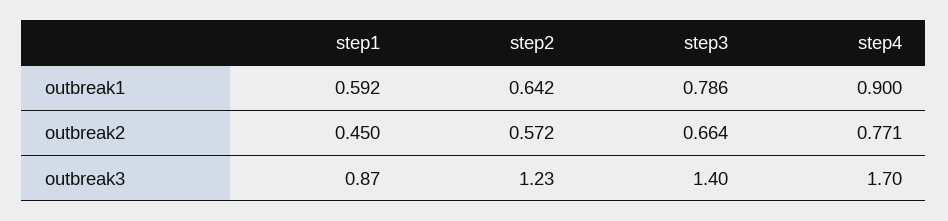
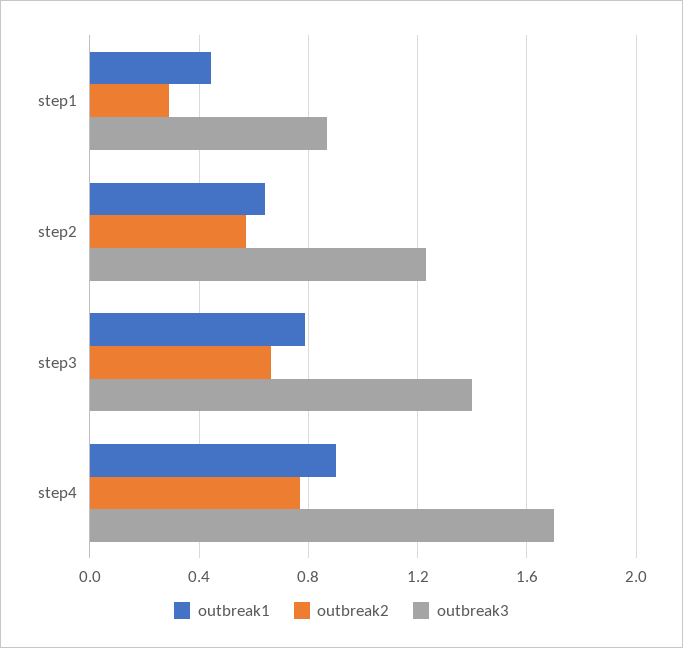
  {
    "outbreak1": {
-     "step1": 0.592,
+     "step1": 0.45,
      "step2": 0.642,
      "step3": 0.786,
      "step4": 0.9
    },
    "outbreak2": {
-     "step1": 0.45,
+     "step1": 0.3,
      "step2": 0.572,
      "step3": 0.664,
      "step4": 0.771
    },
    "outbreak3": {
      "step1": 0.87,
      "step2": 1.23,
      "step3": 1.4,
      "step4": 1.7
    }
  }

